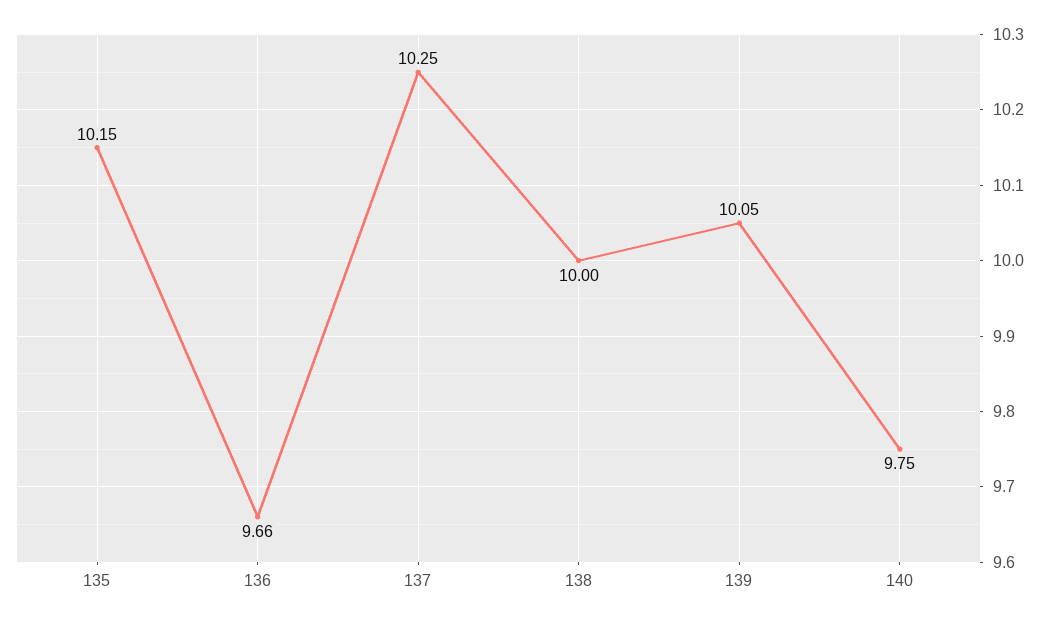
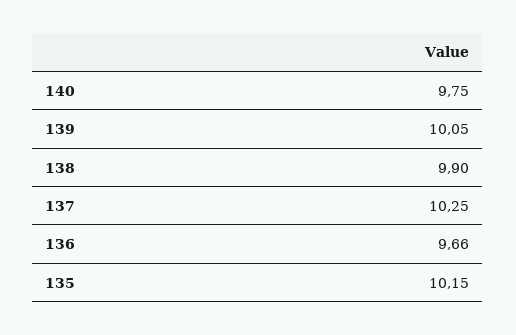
  {
    "135": 10.15,
    "136": 9.66,
    "137": 10.25,
-   "138": 10,
+   "138": 9.9,
    "139": 10.05,
    "140": 9.75
  }

